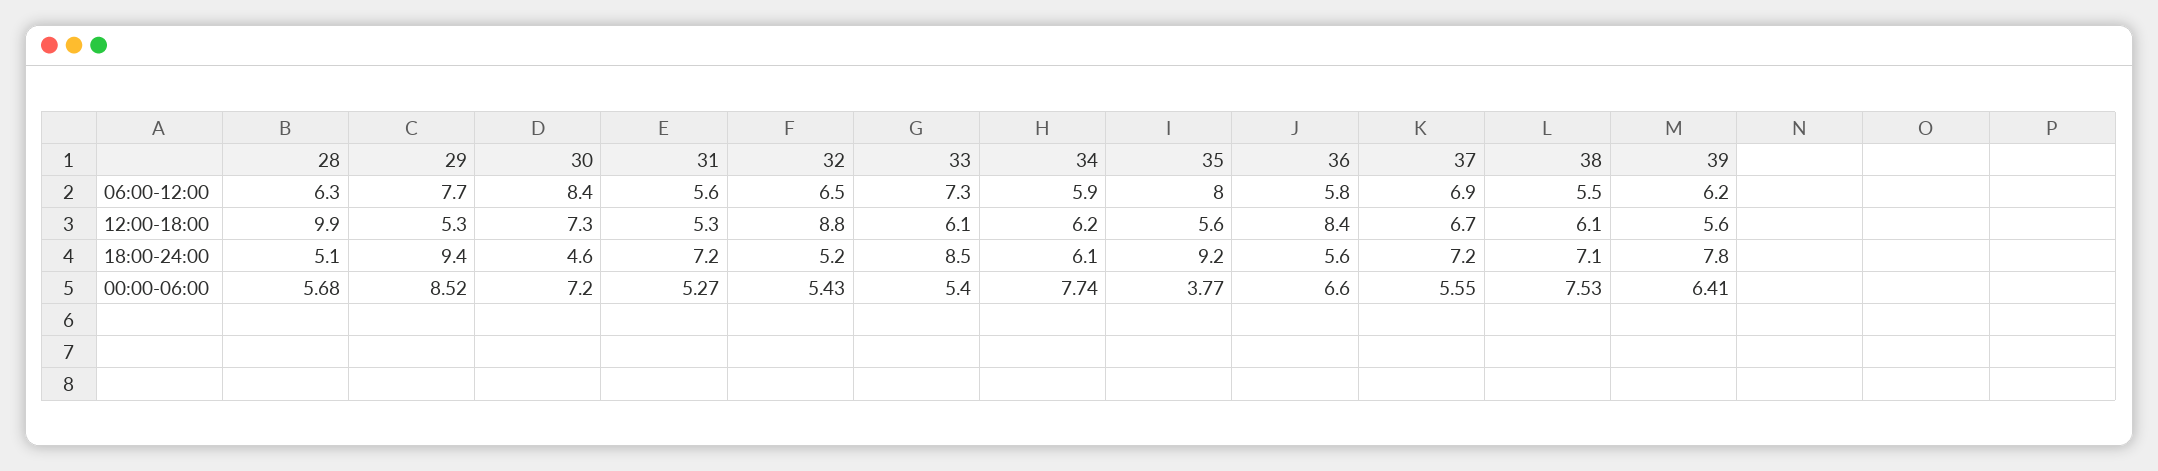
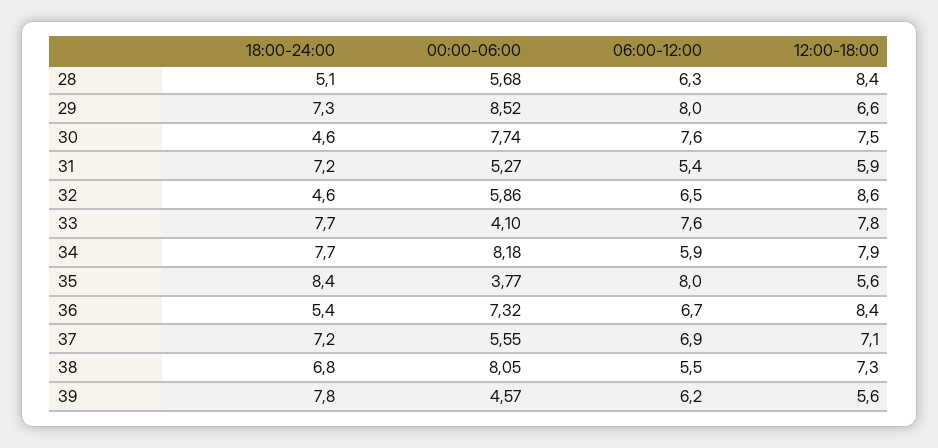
  {
    "28": {
      "06:00-12:00": 6.3,
-     "12:00-18:00": 9.9,
+     "12:00-18:00": 8.4,
      "18:00-24:00": 5.1,
      "00:00-06:00": 5.68
    },
    "29": {
-     "06:00-12:00": 7.7,
+     "06:00-12:00": 8,
-     "12:00-18:00": 5.3,
+     "12:00-18:00": 6.6,
-     "18:00-24:00": 9.4,
+     "18:00-24:00": 7.3,
      "00:00-06:00": 8.52
    },
    "30": {
-     "06:00-12:00": 8.4,
+     "06:00-12:00": 7.6,
-     "12:00-18:00": 7.3,
+     "12:00-18:00": 7.5,
      "18:00-24:00": 4.6,
-     "00:00-06:00": 7.2
+     "00:00-06:00": 7.74
    },
    "31": {
-     "06:00-12:00": 5.6,
+     "06:00-12:00": 5.4,
-     "12:00-18:00": 5.3,
+     "12:00-18:00": 5.9,
      "18:00-24:00": 7.2,
      "00:00-06:00": 5.27
    },
    "32": {
      "06:00-12:00": 6.5,
-     "12:00-18:00": 8.8,
+     "12:00-18:00": 8.6,
-     "18:00-24:00": 5.2,
+     "18:00-24:00": 4.6,
-     "00:00-06:00": 5.43
+     "00:00-06:00": 5.86
    },
    "33": {
-     "06:00-12:00": 7.3,
+     "06:00-12:00": 7.6,
-     "12:00-18:00": 6.1,
+     "12:00-18:00": 7.8,
-     "18:00-24:00": 8.5,
+     "18:00-24:00": 7.7,
-     "00:00-06:00": 5.4
+     "00:00-06:00": 4.1
    },
    "34": {
      "06:00-12:00": 5.9,
-     "12:00-18:00": 6.2,
+     "12:00-18:00": 7.9,
-     "18:00-24:00": 6.1,
+     "18:00-24:00": 7.7,
-     "00:00-06:00": 7.74
+     "00:00-06:00": 8.18
    },
    "35": {
      "06:00-12:00": 8,
      "12:00-18:00": 5.6,
-     "18:00-24:00": 9.2,
+     "18:00-24:00": 8.4,
      "00:00-06:00": 3.77
    },
    "36": {
-     "06:00-12:00": 5.8,
+     "06:00-12:00": 6.7,
      "12:00-18:00": 8.4,
-     "18:00-24:00": 5.6,
+     "18:00-24:00": 5.4,
-     "00:00-06:00": 6.6
+     "00:00-06:00": 7.32
    },
    "37": {
      "06:00-12:00": 6.9,
-     "12:00-18:00": 6.7,
+     "12:00-18:00": 7.1,
      "18:00-24:00": 7.2,
      "00:00-06:00": 5.55
    },
    "38": {
      "06:00-12:00": 5.5,
-     "12:00-18:00": 6.1,
+     "12:00-18:00": 7.3,
-     "18:00-24:00": 7.1,
+     "18:00-24:00": 6.8,
-     "00:00-06:00": 7.53
+     "00:00-06:00": 8.05
    },
    "39": {
      "06:00-12:00": 6.2,
      "12:00-18:00": 5.6,
      "18:00-24:00": 7.8,
-     "00:00-06:00": 6.41
+     "00:00-06:00": 4.57
    }
  }

